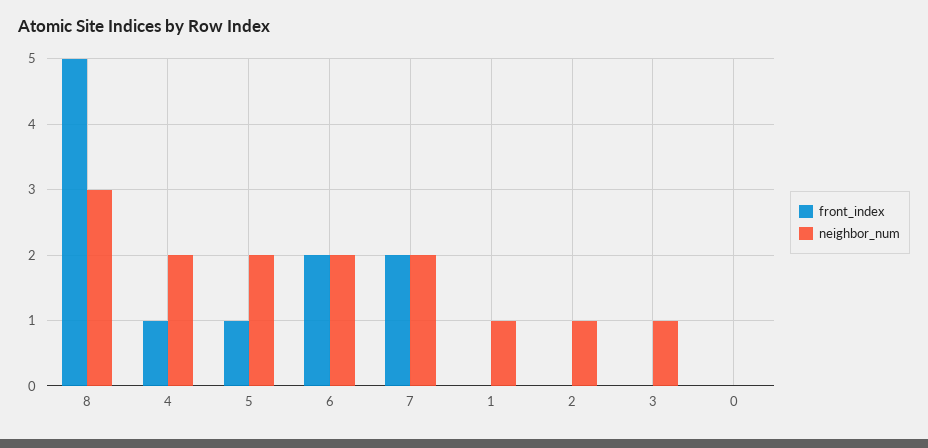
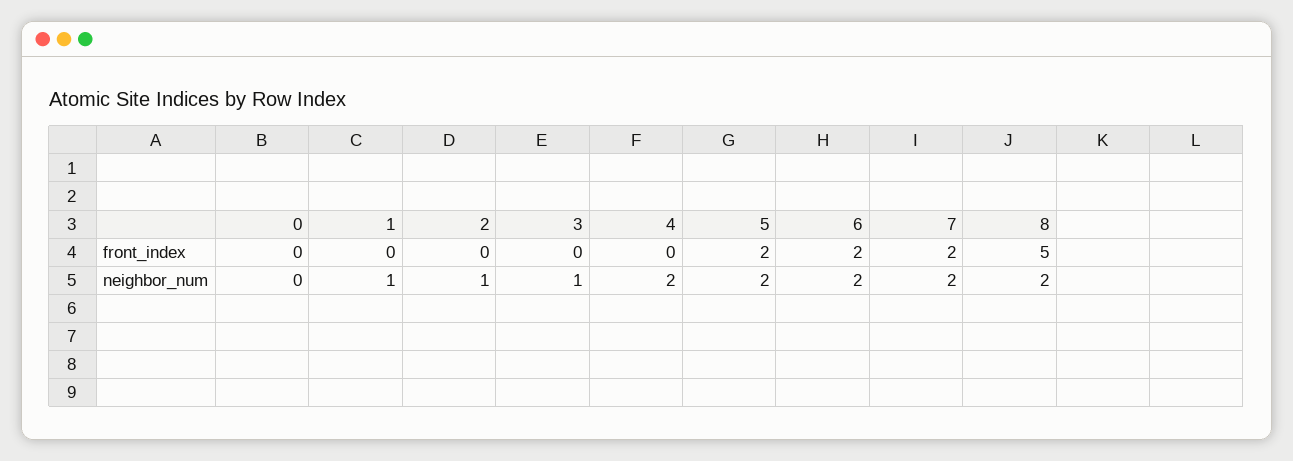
  {
    "front_index": {
      "8": 5,
-     "4": 1,
+     "4": 0,
-     "5": 1,
+     "5": 2,
      "6": 2,
      "7": 2,
      "1": 0,
      "2": 0,
      "3": 0,
      "0": 0
    },
    "neighbor_num": {
-     "8": 3,
+     "8": 2,
      "4": 2,
      "5": 2,
      "6": 2,
      "7": 2,
      "1": 1,
      "2": 1,
      "3": 1,
      "0": 0
    }
  }

